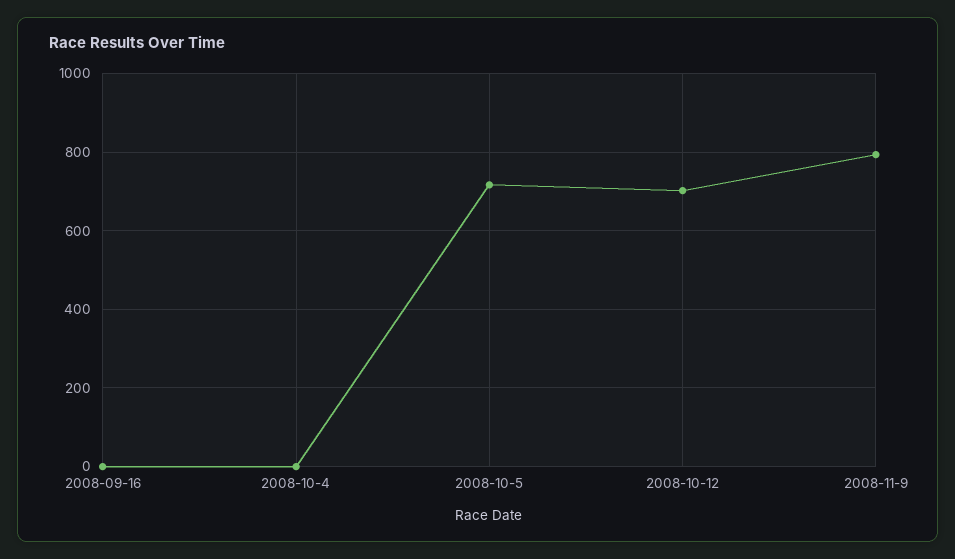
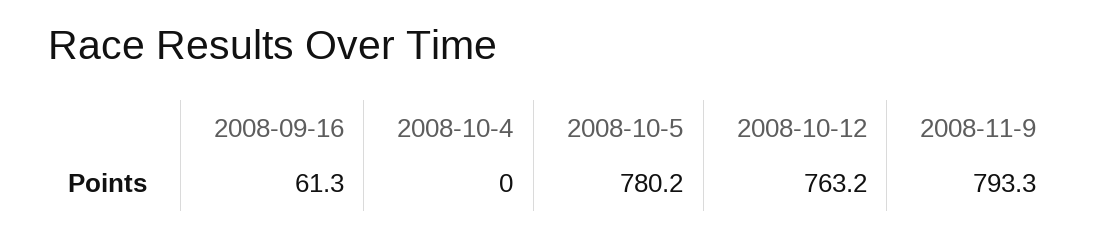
  {
-   "2008-09-16": 0,
+   "2008-09-16": 61.3,
    "2008-10-4": 0,
-   "2008-10-5": 720,
+   "2008-10-5": 780.2,
-   "2008-10-12": 700,
+   "2008-10-12": 763.2,
    "2008-11-9": 793.3
  }

